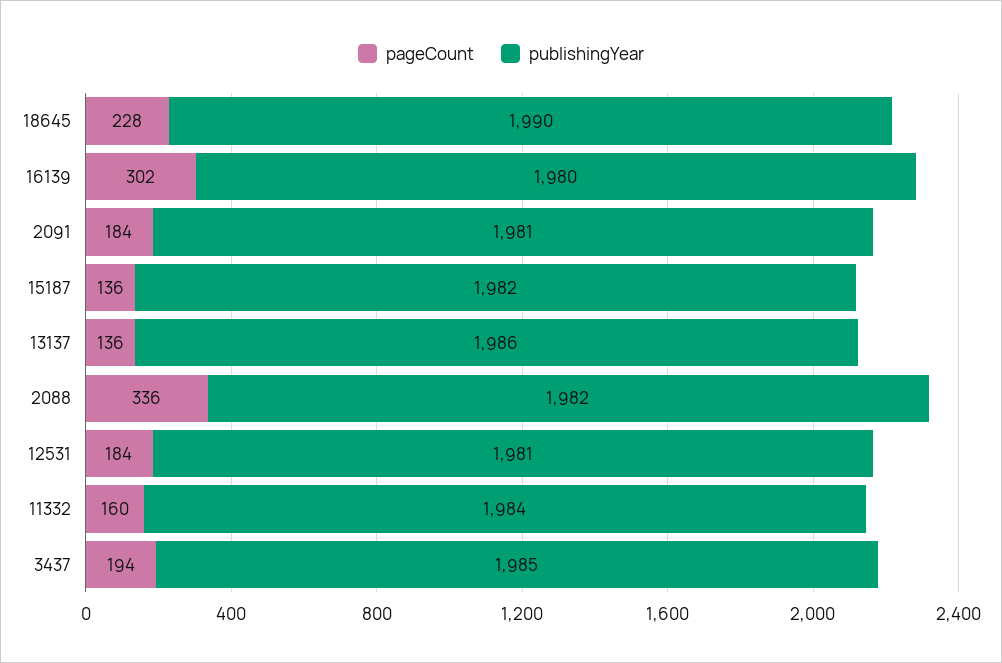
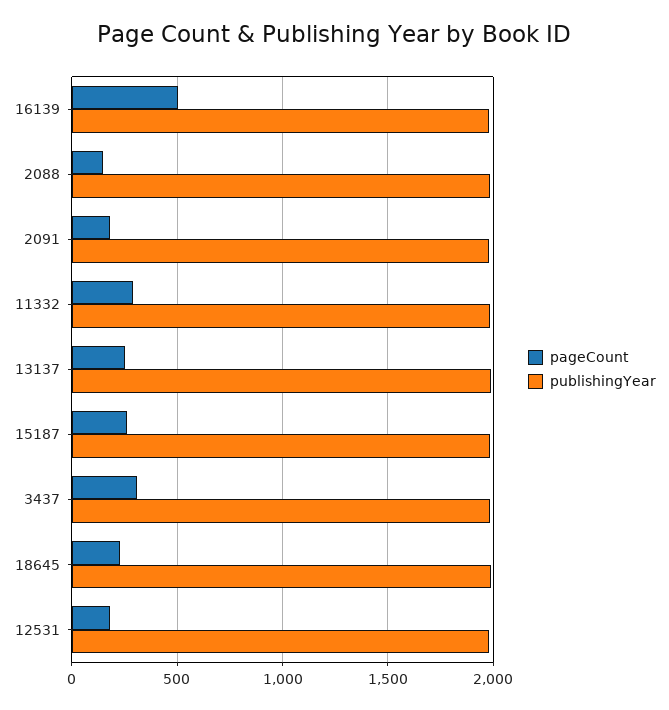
  {
    "pageCount": {
      "18645": 228,
-     "16139": 302,
+     "16139": 500,
      "2091": 184,
-     "15187": 136,
+     "15187": 250,
-     "13137": 136,
+     "13137": 250,
-     "2088": 336,
+     "2088": 150,
      "12531": 184,
-     "11332": 160,
+     "11332": 300,
-     "3437": 194
+     "3437": 300
    },
    "publishingYear": {
      "18645": 1990,
      "16139": 1980,
      "2091": 1981,
      "15187": 1982,
      "13137": 1986,
      "2088": 1982,
      "12531": 1981,
      "11332": 1984,
      "3437": 1985
    }
  }

